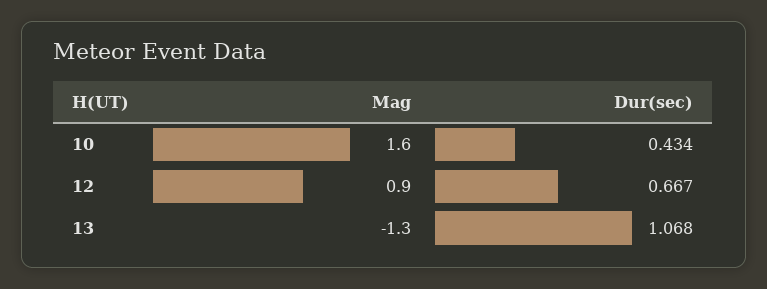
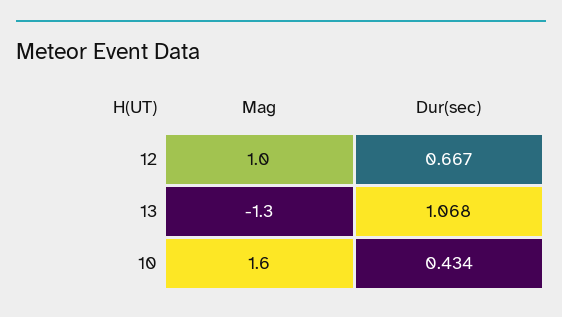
  {
    "Mag": {
      "10": 1.6,
-     "12": 0.9,
+     "12": 1,
      "13": -1.3
    },
    "Dur(sec)": {
      "10": 0.434,
      "12": 0.667,
      "13": 1.068
    }
  }

